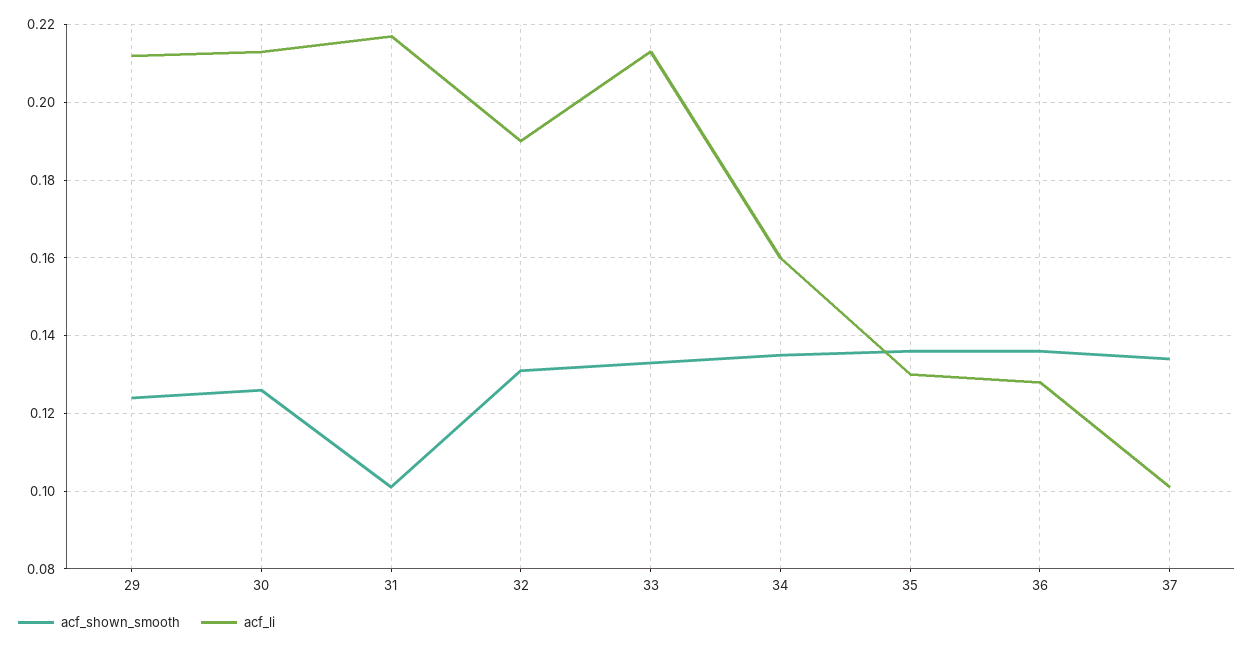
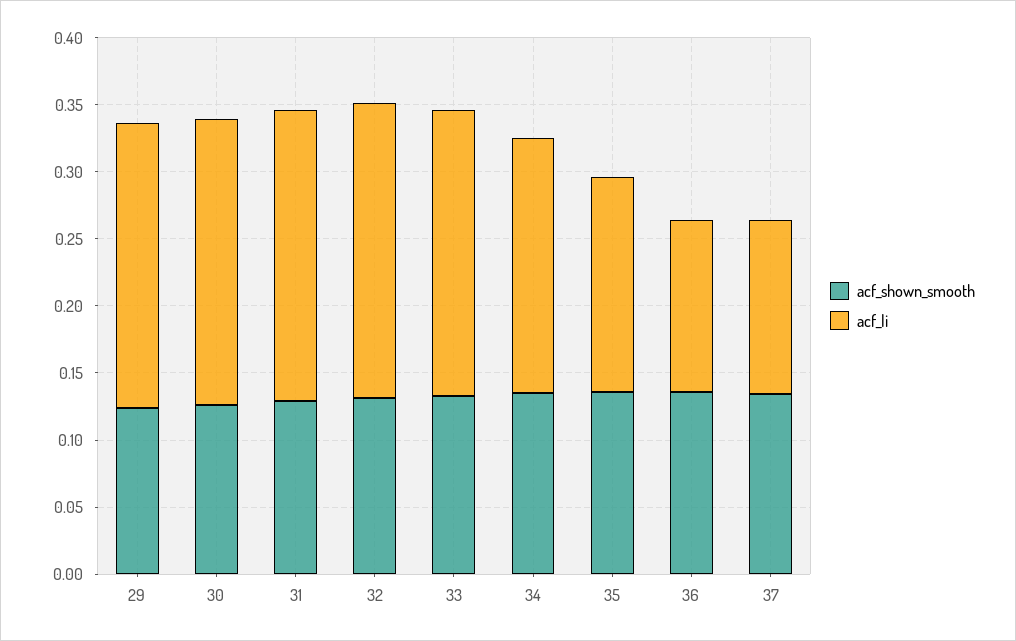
  {
    "acf_shown_smooth": {
      "29": 0.125,
      "30": 0.125,
-     "31": 0.1,
+     "31": 0.13,
      "32": 0.13,
      "33": 0.135,
      "34": 0.135,
      "35": 0.135,
      "36": 0.135,
      "37": 0.135
    },
    "acf_li": {
      "29": 0.21,
      "30": 0.215,
      "31": 0.215,
-     "32": 0.19,
+     "32": 0.22,
      "33": 0.215,
-     "34": 0.16,
+     "34": 0.19,
-     "35": 0.13,
+     "35": 0.16,
      "36": 0.13,
-     "37": 0.1
+     "37": 0.13
    }
  }

